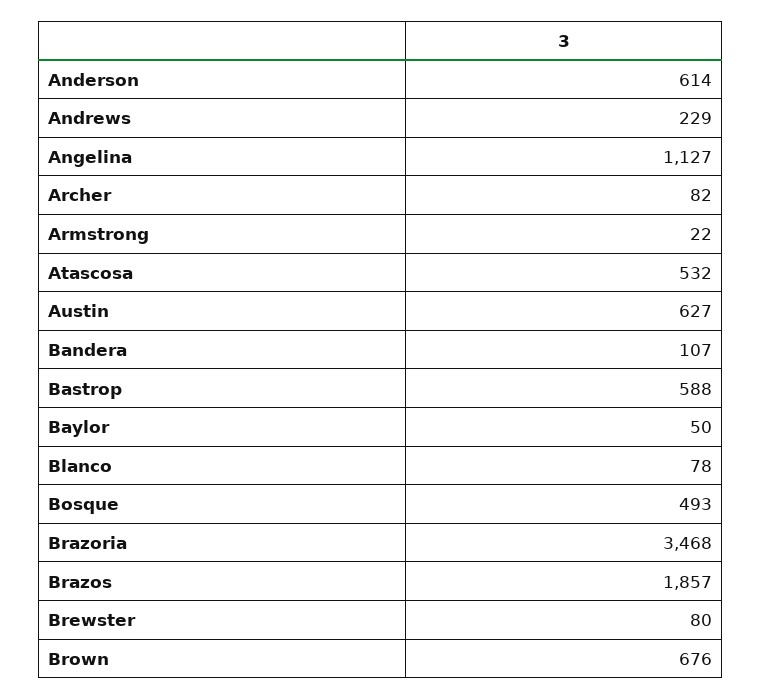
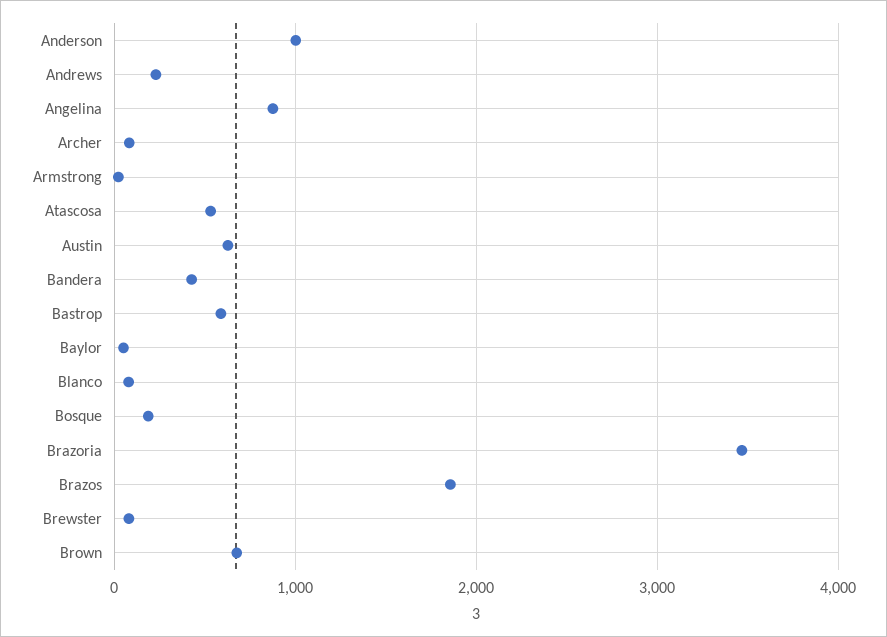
  {
-   "Anderson": 614,
+   "Anderson": 1000,
    "Andrews": 229,
-   "Angelina": 1127,
+   "Angelina": 900,
    "Archer": 82,
    "Armstrong": 22,
    "Atascosa": 532,
    "Austin": 627,
-   "Bandera": 107,
+   "Bandera": 400,
    "Bastrop": 588,
    "Baylor": 50,
    "Blanco": 78,
-   "Bosque": 493,
+   "Bosque": 200,
    "Brazoria": 3468,
    "Brazos": 1857,
    "Brewster": 80,
    "Brown": 676
  }

